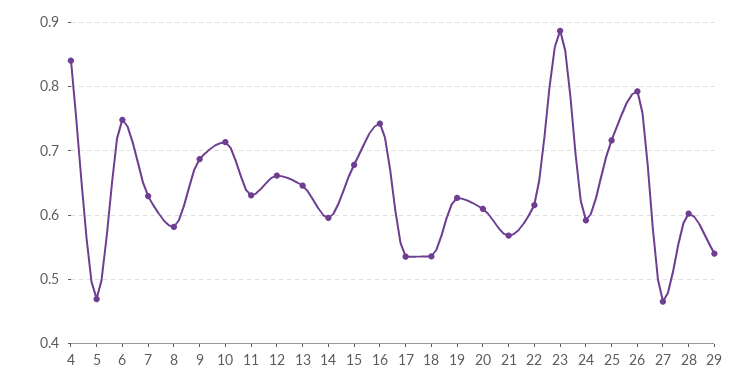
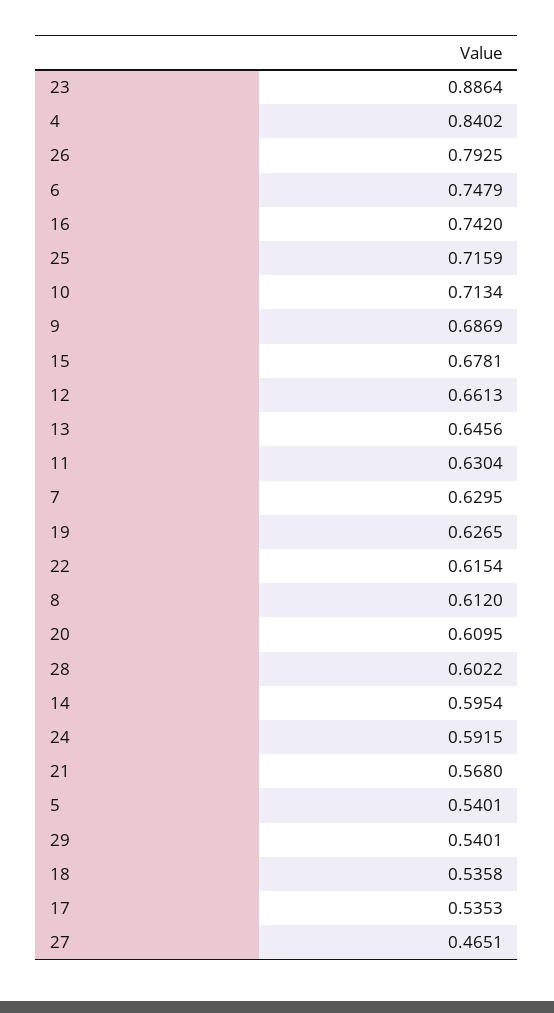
  {
    "4": 0.8402,
-   "5": 0.47,
+   "5": 0.5401,
    "6": 0.7479,
    "7": 0.6295,
-   "8": 0.58,
+   "8": 0.612,
    "9": 0.6869,
    "10": 0.7134,
    "11": 0.6304,
    "12": 0.6613,
    "13": 0.6456,
    "14": 0.5954,
    "15": 0.6781,
    "16": 0.742,
    "17": 0.5353,
    "18": 0.5358,
    "19": 0.6265,
    "20": 0.6095,
    "21": 0.568,
    "22": 0.6154,
    "23": 0.8864,
    "24": 0.5915,
    "25": 0.7159,
    "26": 0.7925,
    "27": 0.4651,
    "28": 0.6022,
    "29": 0.5401
  }

